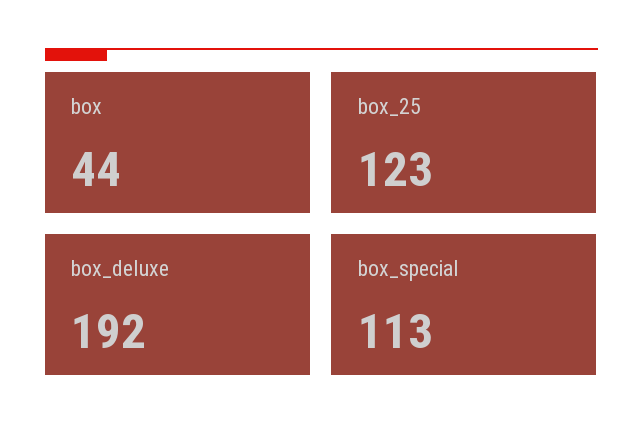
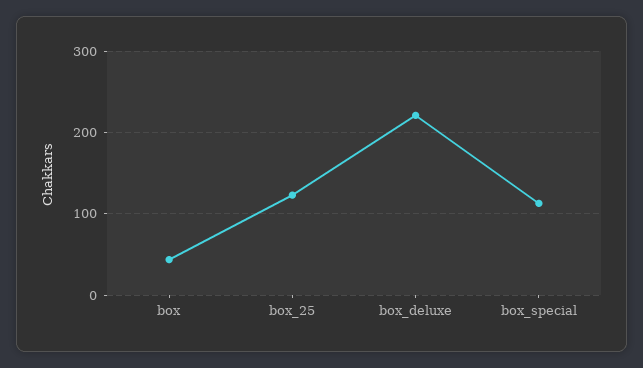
  {
    "box": 44,
    "box_25": 123,
-   "box_deluxe": 192,
+   "box_deluxe": 220,
    "box_special": 113
  }

